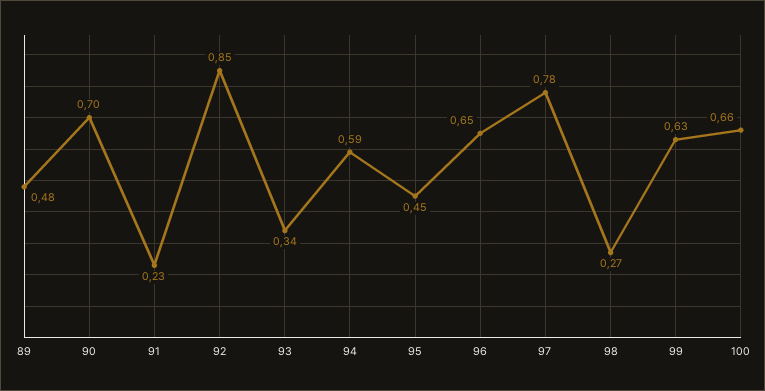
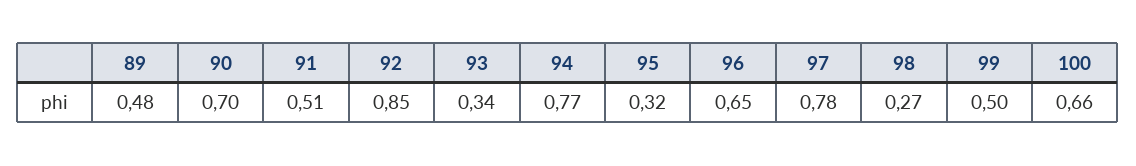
  {
    "89": 0.48,
    "90": 0.7,
-   "91": 0.23,
+   "91": 0.51,
    "92": 0.85,
    "93": 0.34,
-   "94": 0.59,
+   "94": 0.77,
-   "95": 0.45,
+   "95": 0.32,
    "96": 0.65,
    "97": 0.78,
    "98": 0.27,
-   "99": 0.63,
+   "99": 0.5,
    "100": 0.66
  }

